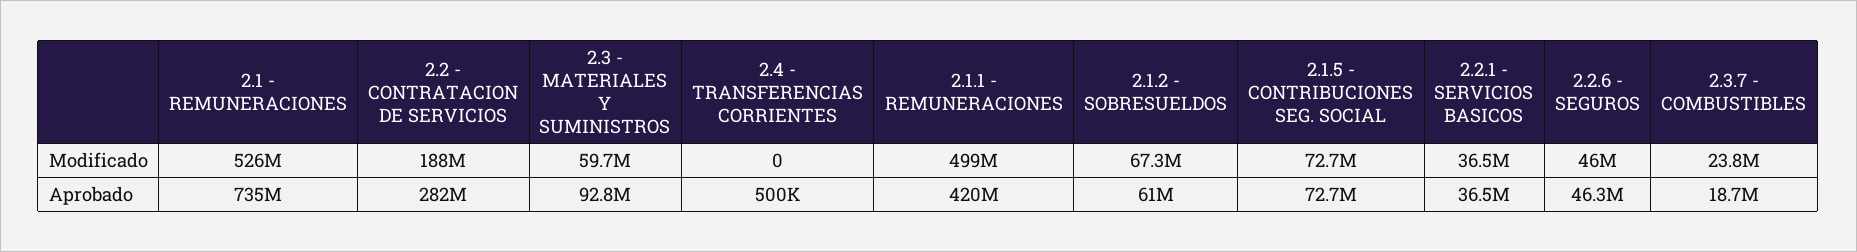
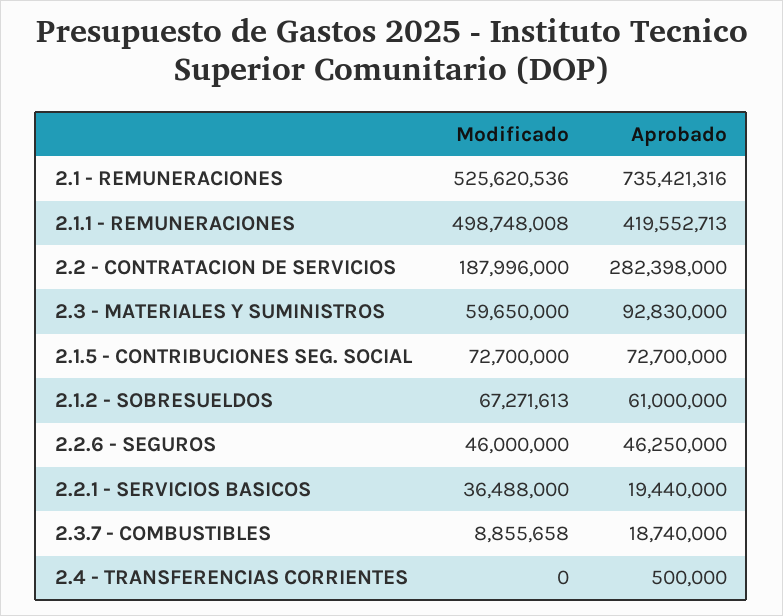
  {
    "2.1 - REMUNERACIONES": {
      "Modificado": 525620536,
      "Aprobado": 735421316
    },
    "2.2 - CONTRATACION DE SERVICIOS": {
      "Modificado": 187996000,
      "Aprobado": 282398000
    },
    "2.3 - MATERIALES Y SUMINISTROS": {
      "Modificado": 59650000,
      "Aprobado": 92830000
    },
    "2.4 - TRANSFERENCIAS CORRIENTES": {
      "Modificado": 0,
      "Aprobado": 500000
    },
    "2.1.1 - REMUNERACIONES": {
      "Modificado": 498748008,
      "Aprobado": 419552713
    },
    "2.1.2 - SOBRESUELDOS": {
      "Modificado": 67271613,
      "Aprobado": 61000000
    },
    "2.1.5 - CONTRIBUCIONES SEG. SOCIAL": {
      "Modificado": 72700000,
      "Aprobado": 72700000
    },
    "2.2.1 - SERVICIOS BASICOS": {
      "Modificado": 36488000,
-     "Aprobado": 36500000
+     "Aprobado": 19440000
    },
    "2.2.6 - SEGUROS": {
      "Modificado": 46000000,
      "Aprobado": 46250000
    },
    "2.3.7 - COMBUSTIBLES": {
-     "Modificado": 23800000,
+     "Modificado": 8855658,
      "Aprobado": 18740000
    }
  }

